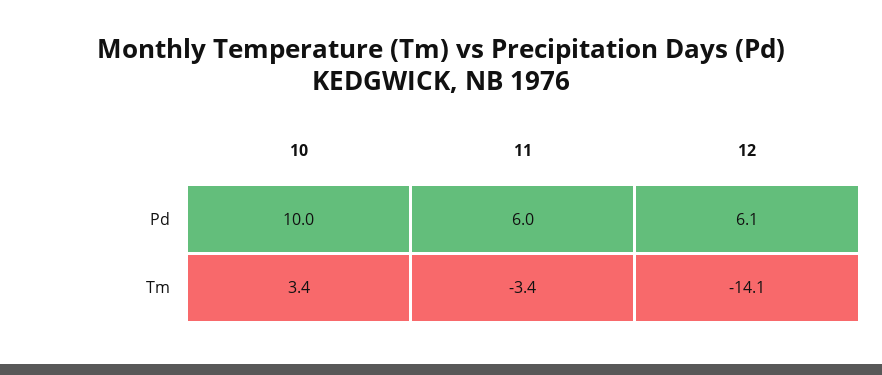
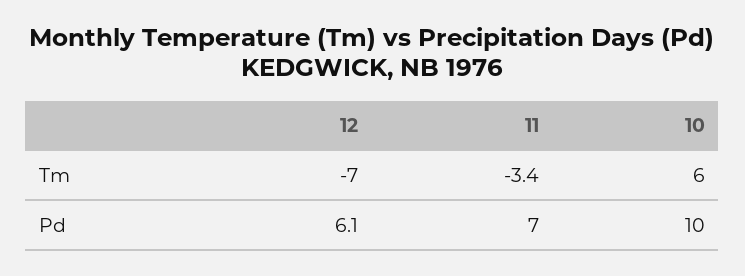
  {
    "10": {
      "Pd": 10,
-     "Tm": 3.4
+     "Tm": 6
    },
    "11": {
-     "Pd": 6,
+     "Pd": 7,
      "Tm": -3.4
    },
    "12": {
      "Pd": 6.1,
-     "Tm": -14.1
+     "Tm": -7
    }
  }

